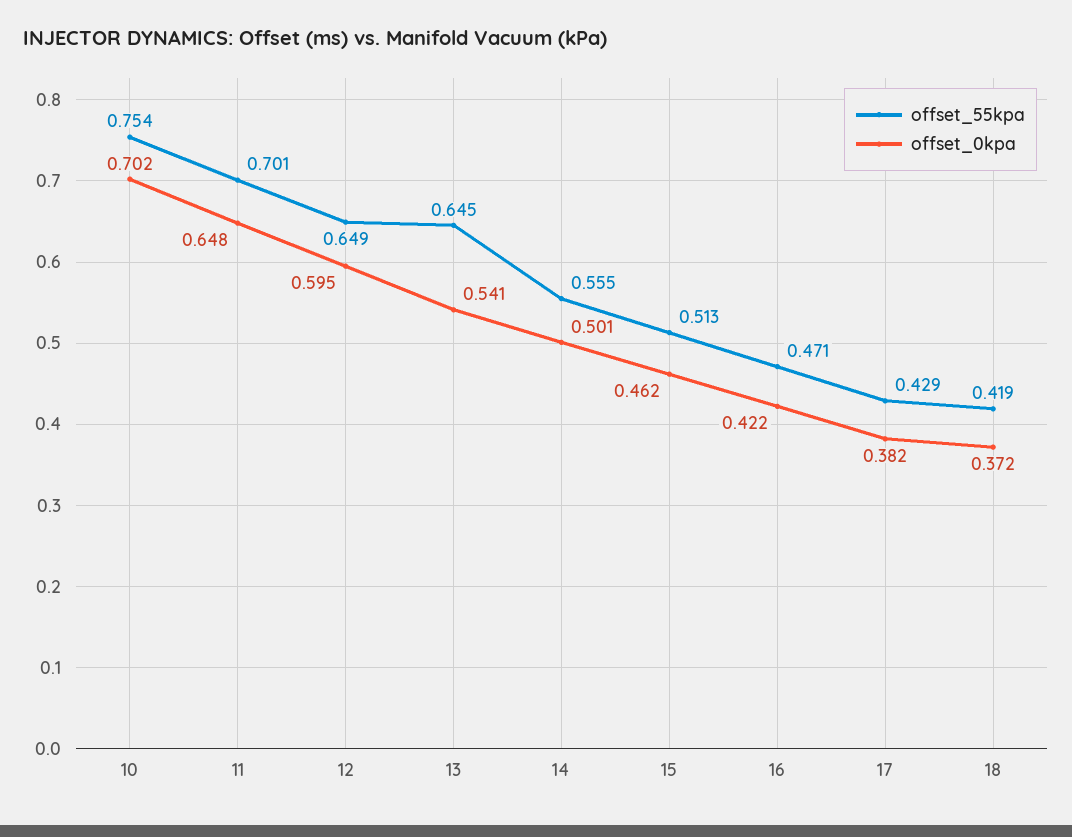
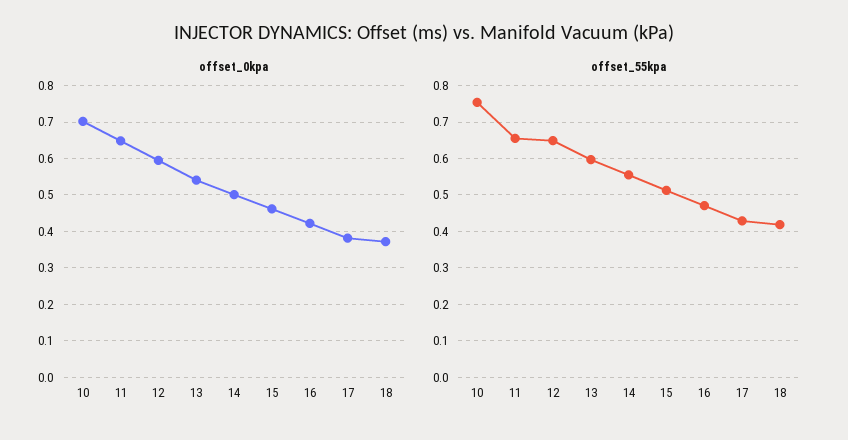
  {
    "offset_55kpa": {
      "10": 0.754,
-     "11": 0.701,
+     "11": 0.66,
      "12": 0.649,
-     "13": 0.645,
+     "13": 0.6,
      "14": 0.555,
      "15": 0.513,
      "16": 0.471,
      "17": 0.429,
      "18": 0.419
    },
    "offset_0kpa": {
      "10": 0.702,
      "11": 0.648,
      "12": 0.595,
      "13": 0.541,
      "14": 0.501,
      "15": 0.462,
      "16": 0.422,
      "17": 0.382,
      "18": 0.372
    }
  }

